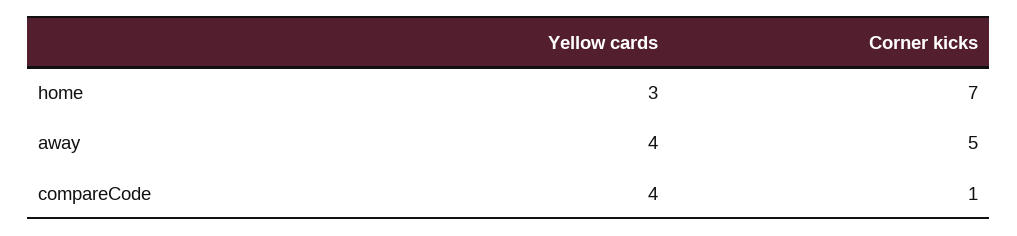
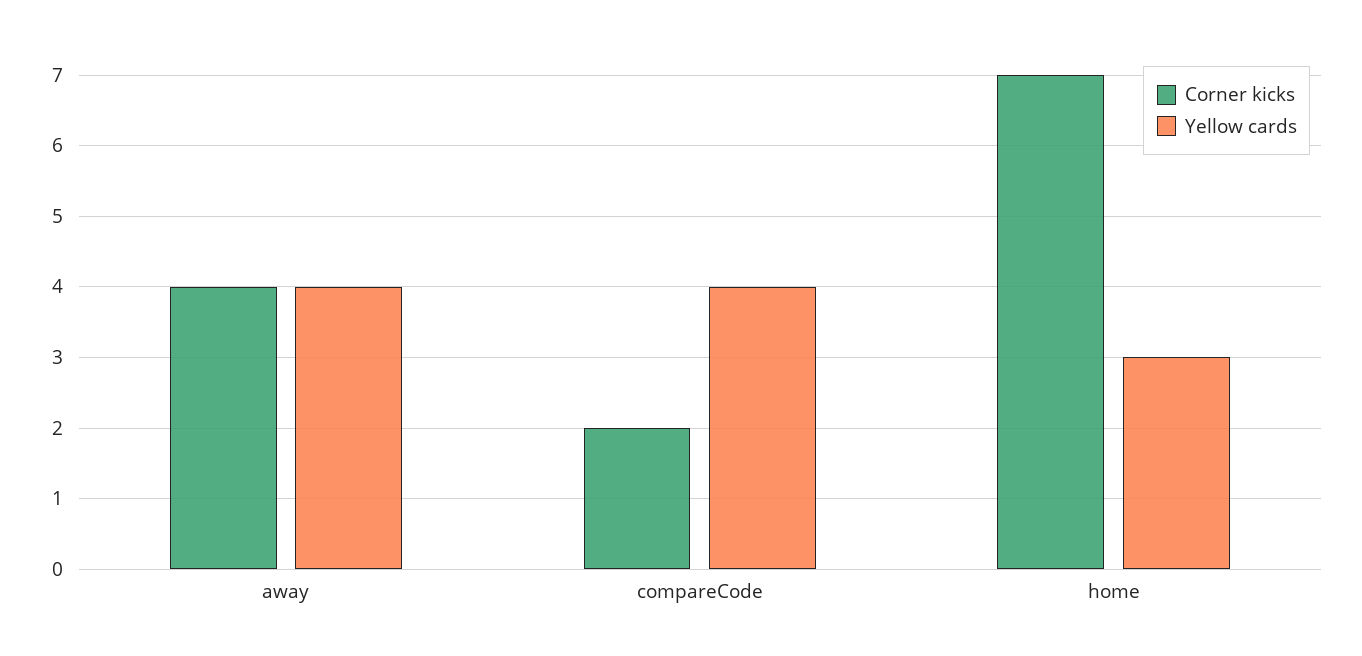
  {
    "Yellow cards": {
      "home": 3,
      "away": 4,
      "compareCode": 4
    },
    "Corner kicks": {
      "home": 7,
-     "away": 5,
+     "away": 4,
-     "compareCode": 1
+     "compareCode": 2
    }
  }

